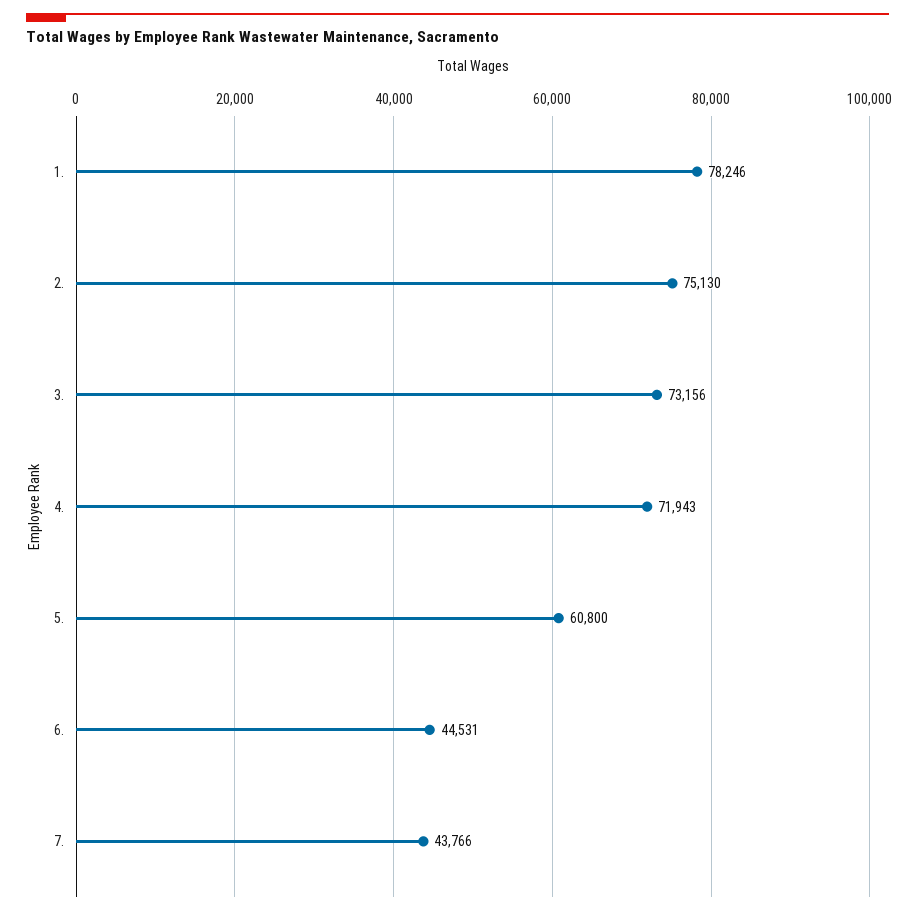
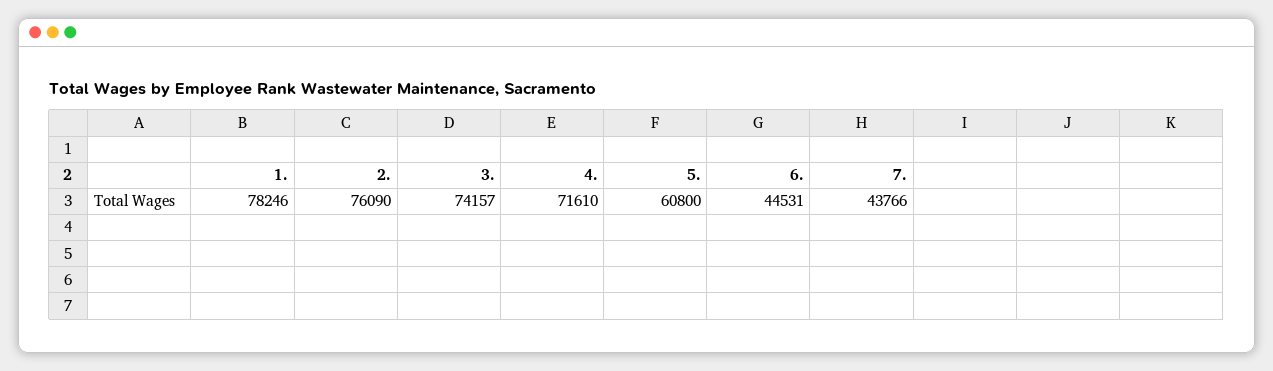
  {
    "1.": 78246,
-   "2.": 75130,
+   "2.": 76090,
-   "3.": 73156,
+   "3.": 74157,
-   "4.": 71943,
+   "4.": 71610,
    "5.": 60800,
    "6.": 44531,
    "7.": 43766
  }

